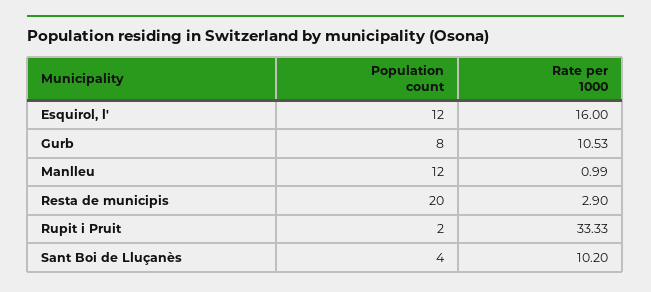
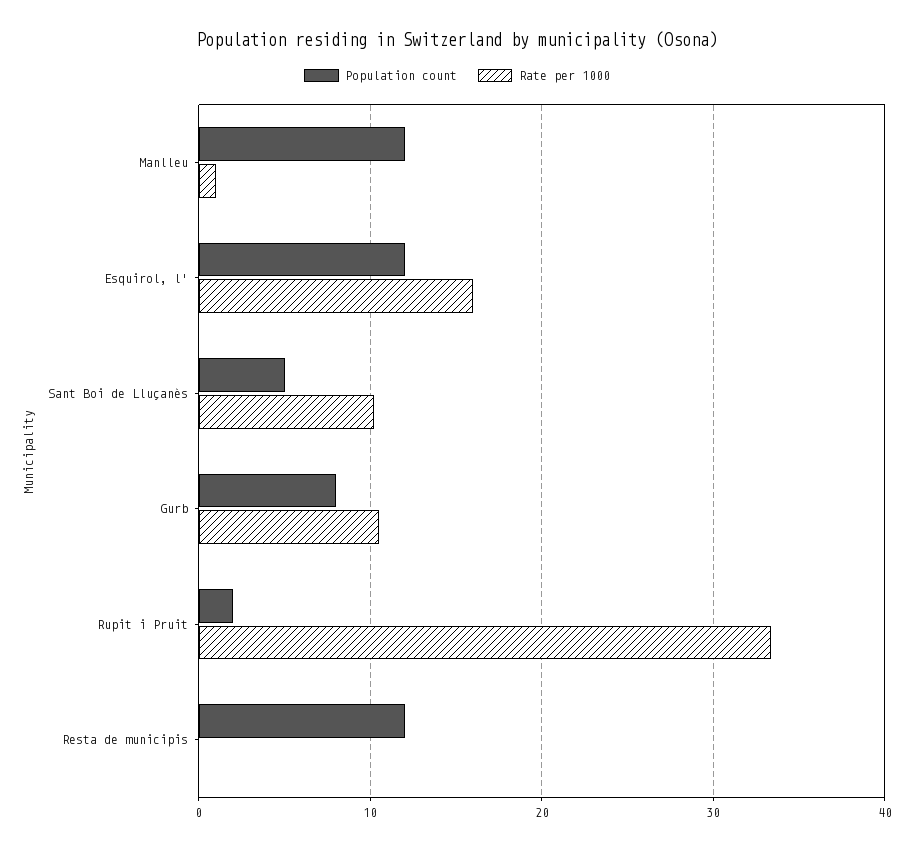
  {
    "Population count": {
      "Esquirol, l'": 12,
      "Gurb": 8,
      "Manlleu": 12,
-     "Resta de municipis": 20,
+     "Resta de municipis": 12,
      "Rupit i Pruit": 2,
-     "Sant Boi de Lluçanès": 4
+     "Sant Boi de Lluçanès": 5
    },
    "Rate per 1000": {
      "Esquirol, l'": 16,
      "Gurb": 10.53,
      "Manlleu": 0.99,
-     "Resta de municipis": 2.9,
+     "Resta de municipis": 0,
      "Rupit i Pruit": 33.33,
      "Sant Boi de Lluçanès": 10.2
    }
  }

